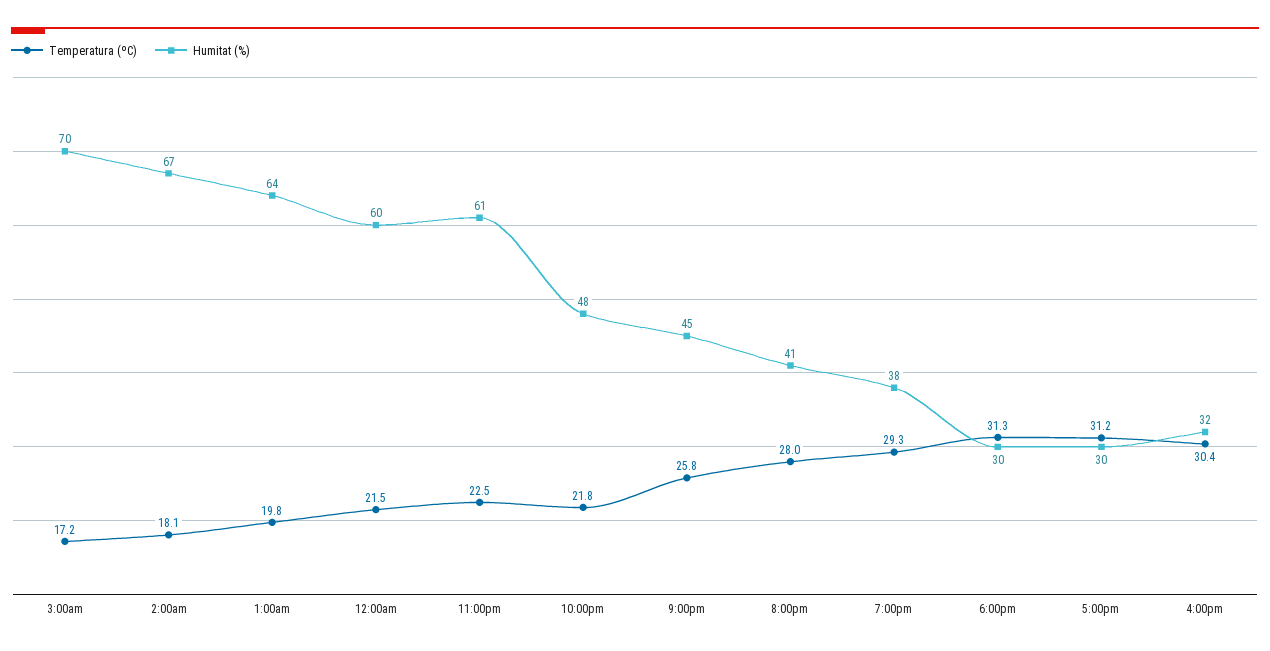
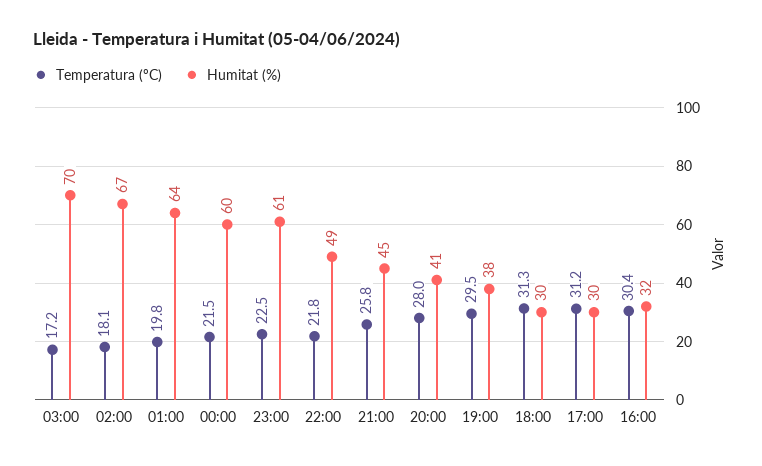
  {
    "Temperatura (ºC)": {
      "3:00am": 17.2,
      "2:00am": 18.1,
      "1:00am": 19.8,
      "12:00am": 21.5,
      "11:00pm": 22.5,
      "10:00pm": 21.8,
      "9:00pm": 25.8,
      "8:00pm": 28,
-     "7:00pm": 29.3,
+     "7:00pm": 29.5,
      "6:00pm": 31.3,
      "5:00pm": 31.2,
      "4:00pm": 30.4
    },
    "Humitat (%)": {
      "3:00am": 70,
      "2:00am": 67,
      "1:00am": 64,
      "12:00am": 60,
      "11:00pm": 61,
-     "10:00pm": 48,
+     "10:00pm": 49,
      "9:00pm": 45,
      "8:00pm": 41,
      "7:00pm": 38,
      "6:00pm": 30,
      "5:00pm": 30,
      "4:00pm": 32
    }
  }

